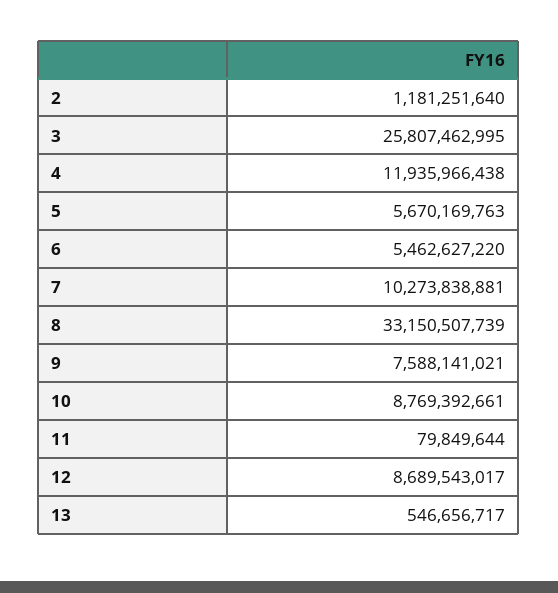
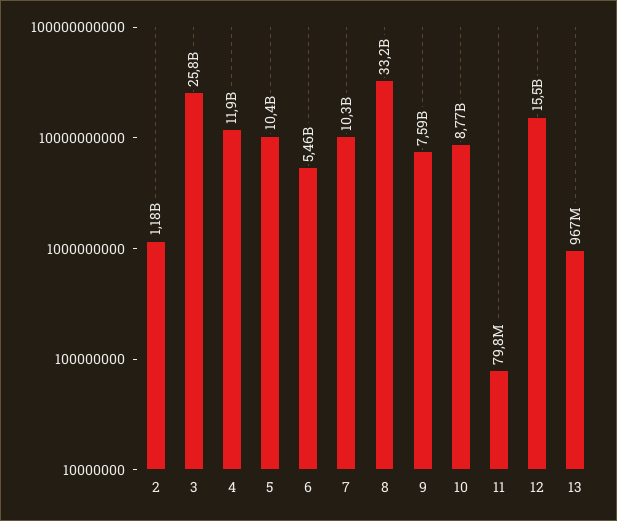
  {
    "2": 1181251640,
    "3": 25807462995,
    "4": 11935966438,
-   "5": 5670169763,
+   "5": 10400000000,
    "6": 5462627220,
    "7": 10273838881,
    "8": 33150507739,
    "9": 7588141021,
    "10": 8769392661,
    "11": 79849644,
-   "12": 8689543017,
+   "12": 15500000000,
-   "13": 546656717
+   "13": 967000000
  }

